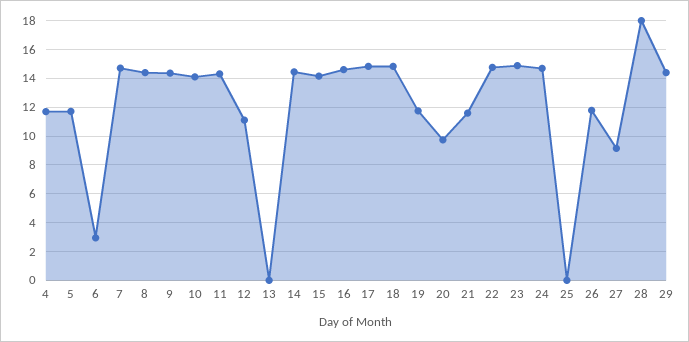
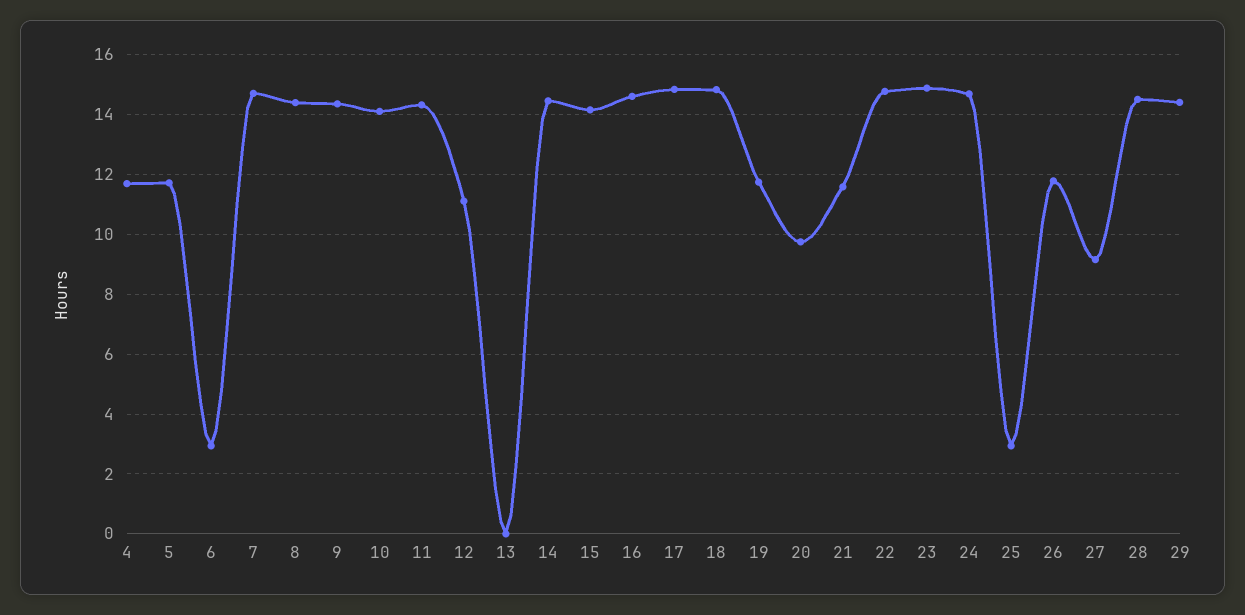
  {
    "4": 11.75,
    "5": 11.75,
    "6": 3,
    "7": 14.75,
    "8": 14.5,
    "9": 14.25,
    "10": 14,
    "11": 14.25,
    "12": 11,
    "13": 0,
    "14": 14.5,
    "15": 14.25,
    "16": 14.5,
    "17": 14.75,
    "18": 14.75,
    "19": 11.75,
    "20": 9.75,
    "21": 11.5,
    "22": 14.75,
    "23": 14.75,
    "24": 14.75,
-   "25": 0,
+   "25": 3,
    "26": 11.75,
    "27": 9.25,
-   "28": 18,
+   "28": 14.5,
    "29": 14.5
  }

